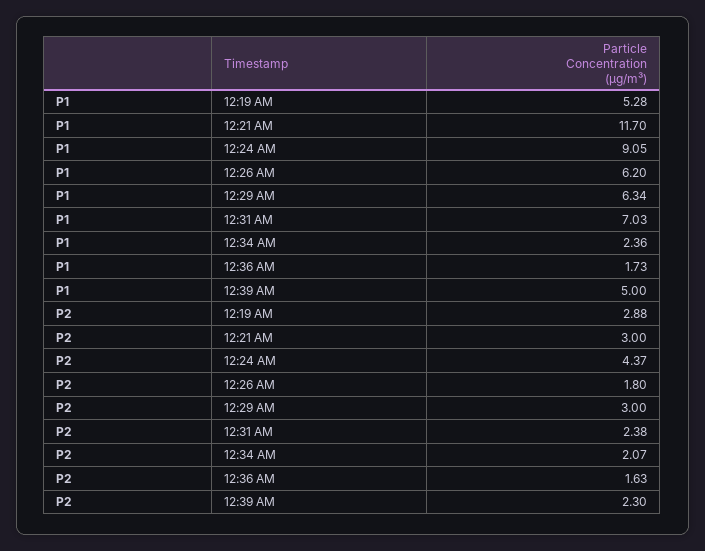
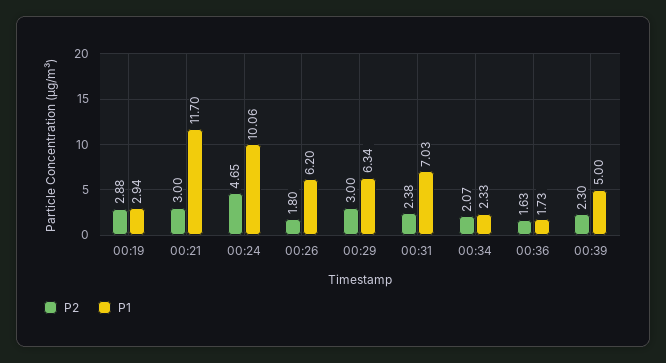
  {
    "P1": {
-     "12:19 AM": 5.28,
+     "12:19 AM": 2.94,
      "12:21 AM": 11.7,
-     "12:24 AM": 9.05,
+     "12:24 AM": 10.06,
      "12:26 AM": 6.2,
      "12:29 AM": 6.34,
      "12:31 AM": 7.03,
-     "12:34 AM": 2.36,
+     "12:34 AM": 2.33,
      "12:36 AM": 1.73,
      "12:39 AM": 5
    },
    "P2": {
      "12:19 AM": 2.88,
      "12:21 AM": 3,
-     "12:24 AM": 4.37,
+     "12:24 AM": 4.65,
      "12:26 AM": 1.8,
      "12:29 AM": 3,
      "12:31 AM": 2.38,
      "12:34 AM": 2.07,
      "12:36 AM": 1.63,
      "12:39 AM": 2.3
    }
  }

